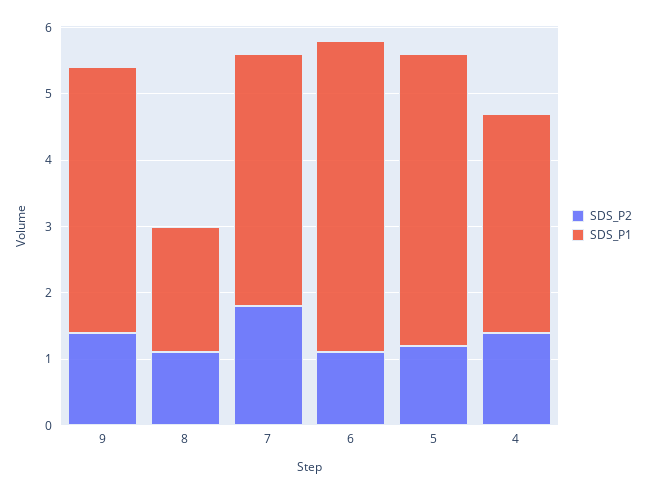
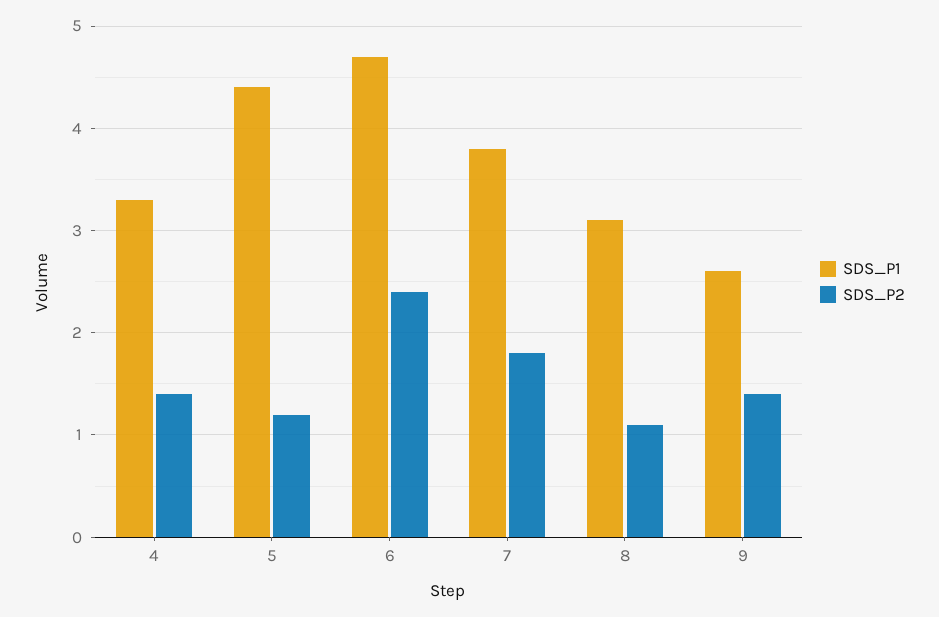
  {
    "SDS_P2": {
      "9": 1.4,
      "8": 1.1,
      "7": 1.8,
-     "6": 1,
+     "6": 2.4,
      "5": 1.2,
      "4": 1.4
    },
    "SDS_P1": {
-     "9": 4,
+     "9": 2.6,
-     "8": 2,
+     "8": 3.1,
      "7": 3.8,
      "6": 4.7,
      "5": 4.4,
      "4": 3.3
    }
  }

